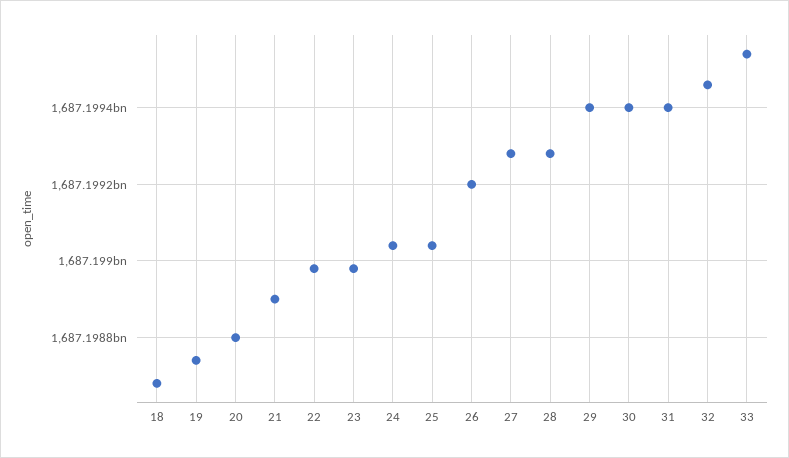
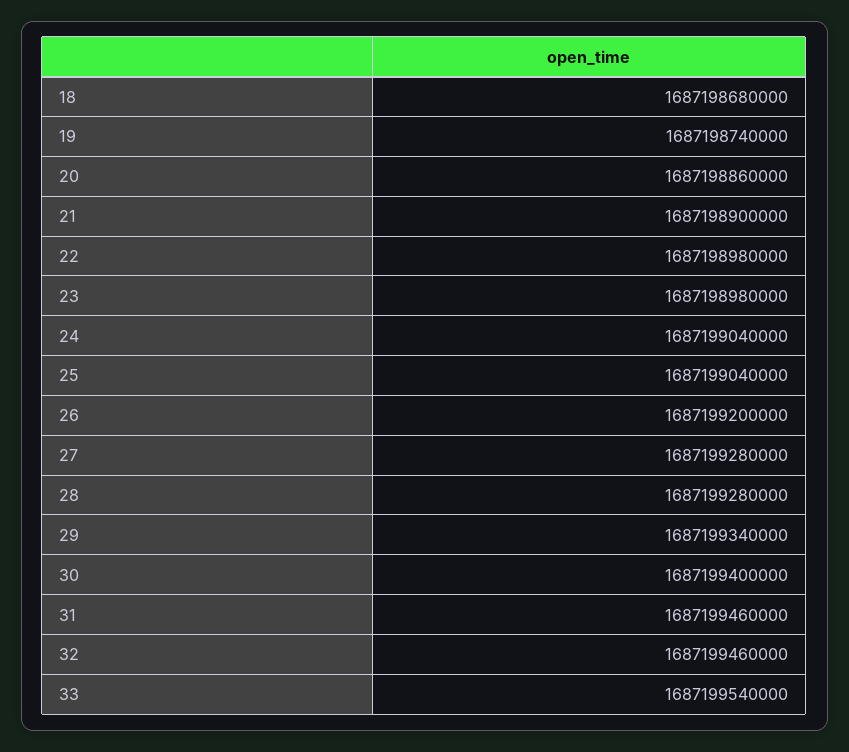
  {
    "18": 1687198680000,
    "19": 1687198740000,
-   "20": 1687198800000,
+   "20": 1687198860000,
    "21": 1687198900000,
    "22": 1687198980000,
    "23": 1687198980000,
    "24": 1687199040000,
    "25": 1687199040000,
    "26": 1687199200000,
    "27": 1687199280000,
    "28": 1687199280000,
-   "29": 1687199400000,
+   "29": 1687199340000,
    "30": 1687199400000,
-   "31": 1687199400000,
+   "31": 1687199460000,
    "32": 1687199460000,
    "33": 1687199540000
  }

